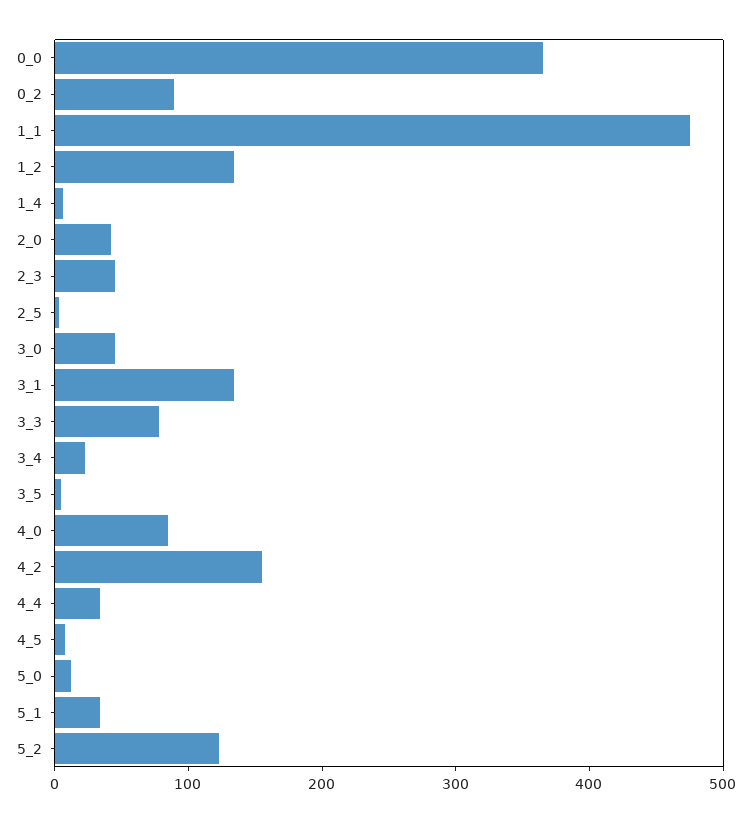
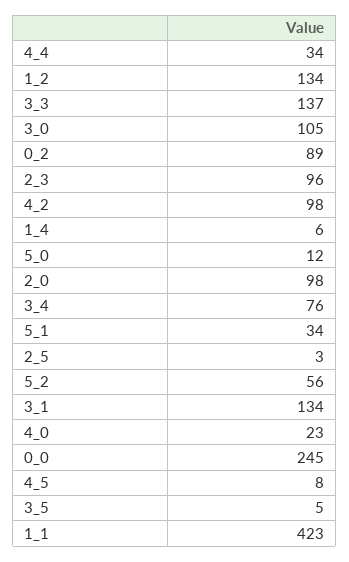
  {
-   "0_0": 360,
+   "0_0": 245,
    "0_2": 89,
-   "1_1": 480,
+   "1_1": 423,
    "1_2": 134,
    "1_4": 6,
-   "2_0": 40,
+   "2_0": 98,
-   "2_3": 40,
+   "2_3": 96,
    "2_5": 3,
-   "3_0": 40,
+   "3_0": 105,
    "3_1": 134,
-   "3_3": 80,
+   "3_3": 137,
-   "3_4": 20,
+   "3_4": 76,
    "3_5": 5,
-   "4_0": 80,
+   "4_0": 23,
-   "4_2": 160,
+   "4_2": 98,
    "4_4": 34,
    "4_5": 8,
    "5_0": 12,
    "5_1": 34,
-   "5_2": 120
+   "5_2": 56
  }

